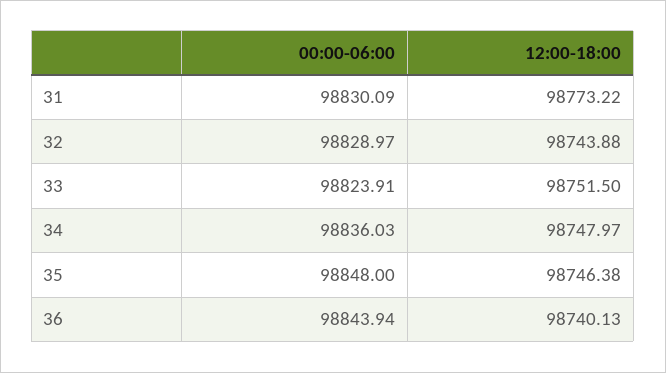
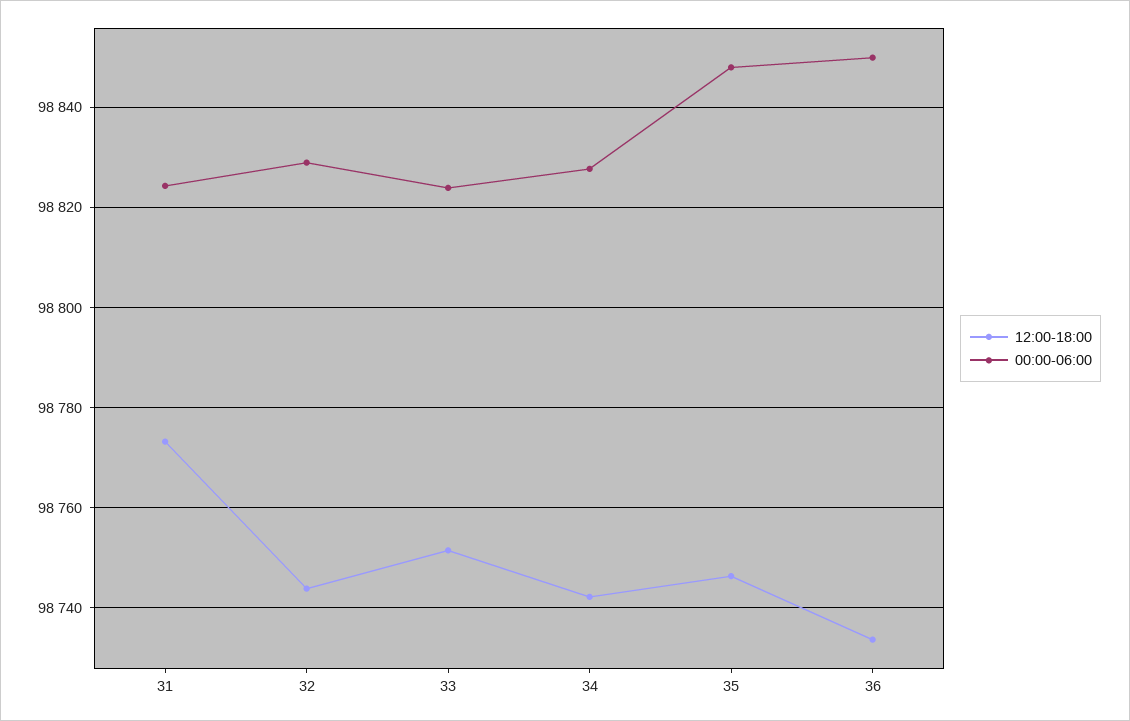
  {
    "00:00-06:00": {
-     "31": 98830.09,
+     "31": 98824,
      "32": 98828.97,
      "33": 98823.91,
-     "34": 98836.03,
+     "34": 98828,
      "35": 98848,
-     "36": 98843.94
+     "36": 98850
    },
    "12:00-18:00": {
      "31": 98773.22,
      "32": 98743.88,
      "33": 98751.5,
-     "34": 98747.97,
+     "34": 98742,
      "35": 98746.38,
-     "36": 98740.13
+     "36": 98734
    }
  }

